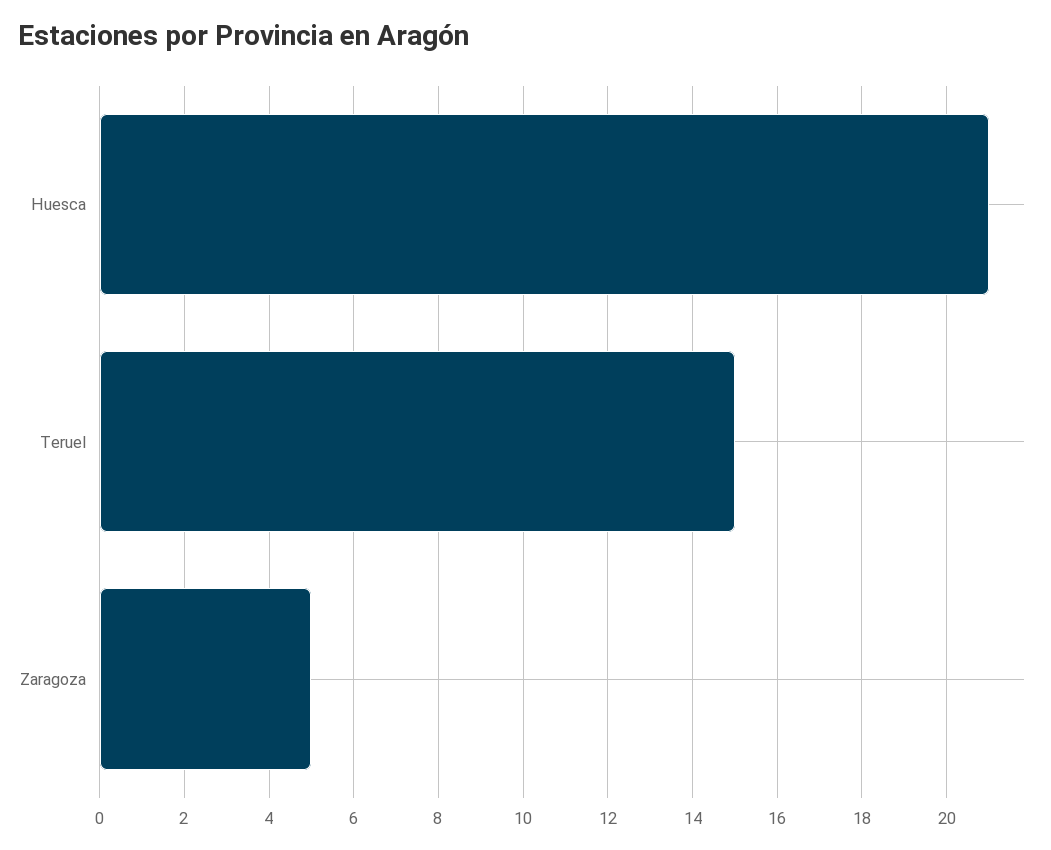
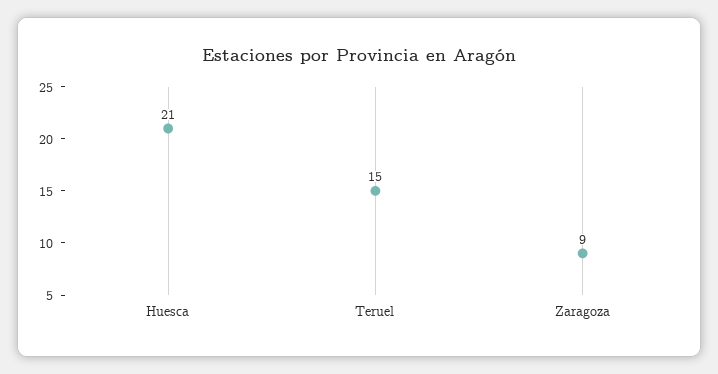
  {
    "Huesca": 21,
    "Teruel": 15,
-   "Zaragoza": 5
+   "Zaragoza": 9
  }

